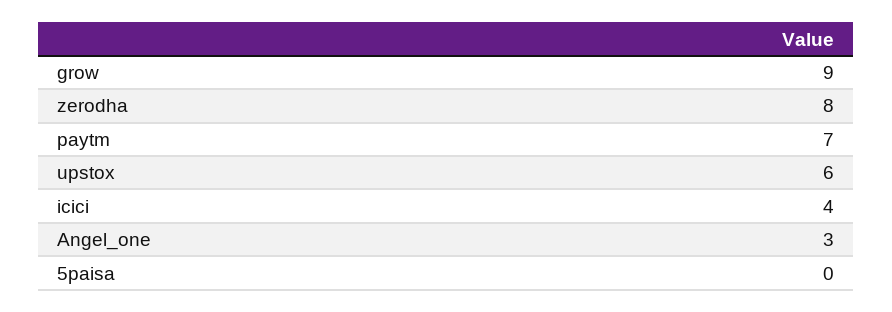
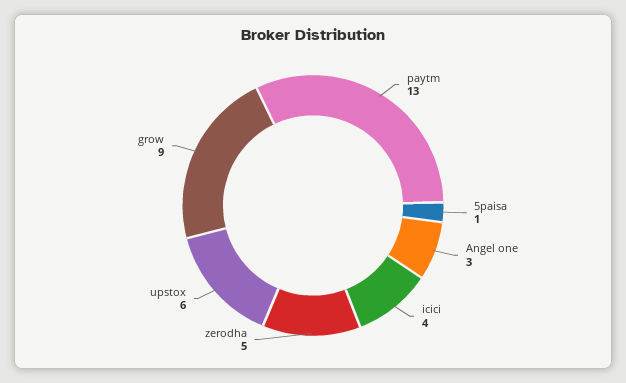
  {
    "grow": 9,
-   "zerodha": 8,
+   "zerodha": 5,
-   "paytm": 7,
+   "paytm": 13,
    "upstox": 6,
    "icici": 4,
    "Angel_one": 3,
-   "5paisa": 0
+   "5paisa": 1
  }

